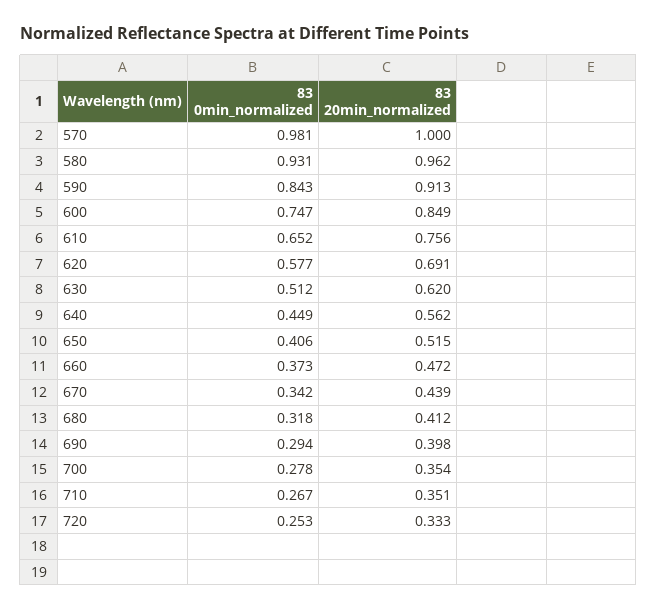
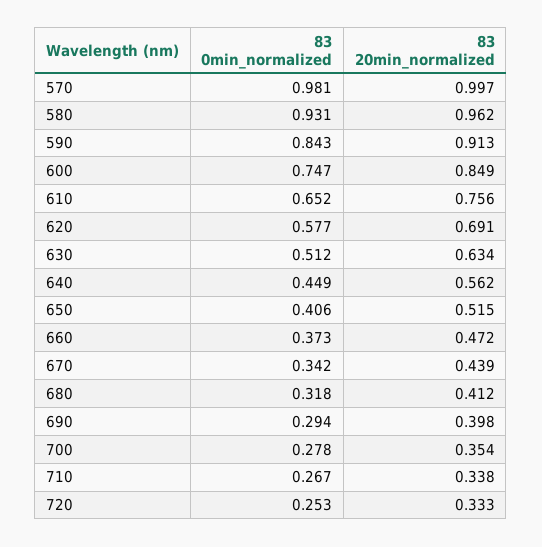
  {
    "83 0min_normalized": {
      "570": 0.981,
      "580": 0.931,
      "590": 0.843,
      "600": 0.747,
      "610": 0.652,
      "620": 0.577,
      "630": 0.512,
      "640": 0.449,
      "650": 0.406,
      "660": 0.373,
      "670": 0.342,
      "680": 0.318,
      "690": 0.294,
      "700": 0.278,
      "710": 0.267,
      "720": 0.253
    },
    "83 20min_normalized": {
-     "570": 1,
+     "570": 0.997,
      "580": 0.962,
      "590": 0.913,
      "600": 0.849,
      "610": 0.756,
      "620": 0.691,
-     "630": 0.62,
+     "630": 0.634,
      "640": 0.562,
      "650": 0.515,
      "660": 0.472,
      "670": 0.439,
      "680": 0.412,
      "690": 0.398,
      "700": 0.354,
-     "710": 0.351,
+     "710": 0.338,
      "720": 0.333
    }
  }

